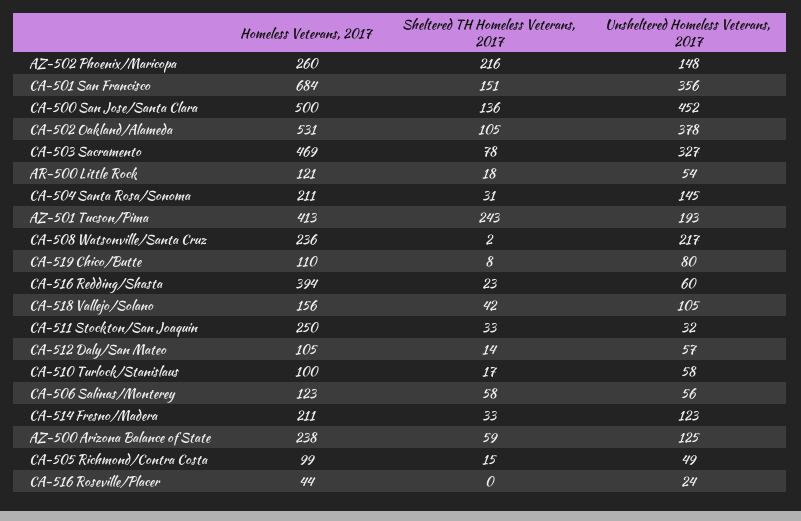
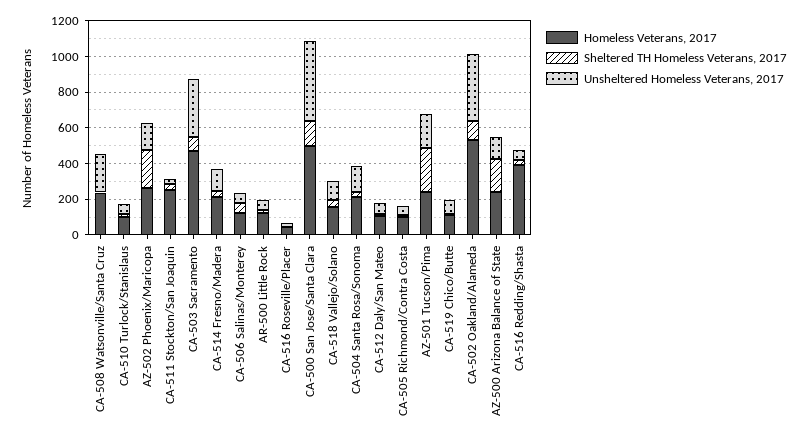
  {
    "Homeless Veterans, 2017": {
      "AZ-502 Phoenix/Maricopa": 260,
-     "CA-501 San Francisco": 684,
      "CA-500 San Jose/Santa Clara": 500,
      "CA-502 Oakland/Alameda": 531,
      "CA-503 Sacramento": 469,
      "AR-500 Little Rock": 121,
      "CA-504 Santa Rosa/Sonoma": 211,
-     "AZ-501 Tucson/Pima": 413,
+     "AZ-501 Tucson/Pima": 250,
      "CA-508 Watsonville/Santa Cruz": 236,
      "CA-519 Chico/Butte": 110,
      "CA-516 Redding/Shasta": 394,
      "CA-518 Vallejo/Solano": 156,
      "CA-511 Stockton/San Joaquin": 250,
      "CA-512 Daly/San Mateo": 105,
      "CA-510 Turlock/Stanislaus": 100,
      "CA-506 Salinas/Monterey": 123,
      "CA-514 Fresno/Madera": 211,
      "AZ-500 Arizona Balance of State": 238,
      "CA-505 Richmond/Contra Costa": 99,
      "CA-516 Roseville/Placer": 44
    },
    "Sheltered TH Homeless Veterans, 2017": {
      "AZ-502 Phoenix/Maricopa": 216,
-     "CA-501 San Francisco": 151,
      "CA-500 San Jose/Santa Clara": 136,
      "CA-502 Oakland/Alameda": 105,
      "CA-503 Sacramento": 78,
      "AR-500 Little Rock": 18,
      "CA-504 Santa Rosa/Sonoma": 31,
      "AZ-501 Tucson/Pima": 243,
      "CA-508 Watsonville/Santa Cruz": 2,
      "CA-519 Chico/Butte": 8,
      "CA-516 Redding/Shasta": 23,
      "CA-518 Vallejo/Solano": 42,
      "CA-511 Stockton/San Joaquin": 33,
      "CA-512 Daly/San Mateo": 14,
      "CA-510 Turlock/Stanislaus": 17,
      "CA-506 Salinas/Monterey": 58,
      "CA-514 Fresno/Madera": 33,
-     "AZ-500 Arizona Balance of State": 59,
+     "AZ-500 Arizona Balance of State": 200,
      "CA-505 Richmond/Contra Costa": 15,
      "CA-516 Roseville/Placer": 0
    },
    "Unsheltered Homeless Veterans, 2017": {
      "AZ-502 Phoenix/Maricopa": 148,
-     "CA-501 San Francisco": 356,
      "CA-500 San Jose/Santa Clara": 452,
      "CA-502 Oakland/Alameda": 378,
      "CA-503 Sacramento": 327,
      "AR-500 Little Rock": 54,
      "CA-504 Santa Rosa/Sonoma": 145,
      "AZ-501 Tucson/Pima": 193,
      "CA-508 Watsonville/Santa Cruz": 217,
      "CA-519 Chico/Butte": 80,
      "CA-516 Redding/Shasta": 60,
      "CA-518 Vallejo/Solano": 105,
      "CA-511 Stockton/San Joaquin": 32,
      "CA-512 Daly/San Mateo": 57,
      "CA-510 Turlock/Stanislaus": 58,
      "CA-506 Salinas/Monterey": 56,
      "CA-514 Fresno/Madera": 123,
      "AZ-500 Arizona Balance of State": 125,
      "CA-505 Richmond/Contra Costa": 49,
      "CA-516 Roseville/Placer": 24
    }
  }

